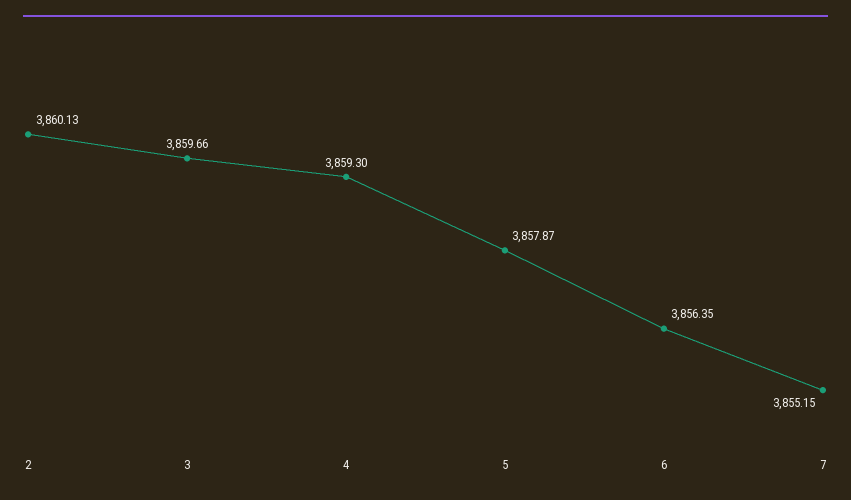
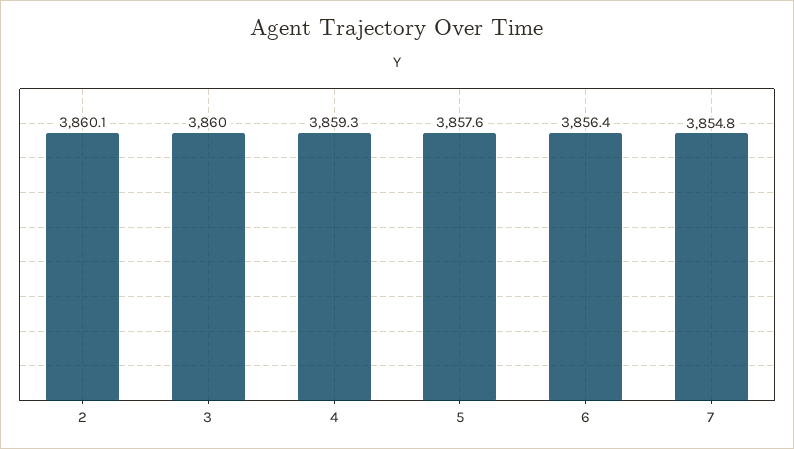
  {
    "2": 3860.13,
-   "3": 3859.66,
+   "3": 3860,
    "4": 3859.3,
-   "5": 3857.87,
+   "5": 3857.6,
    "6": 3856.35,
-   "7": 3855.15
+   "7": 3854.8
  }

